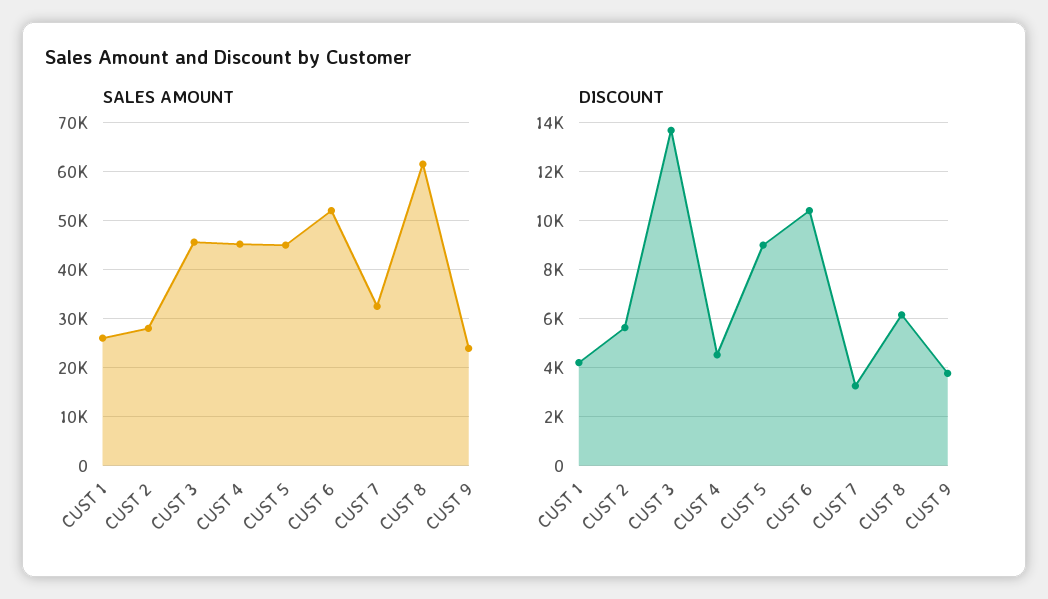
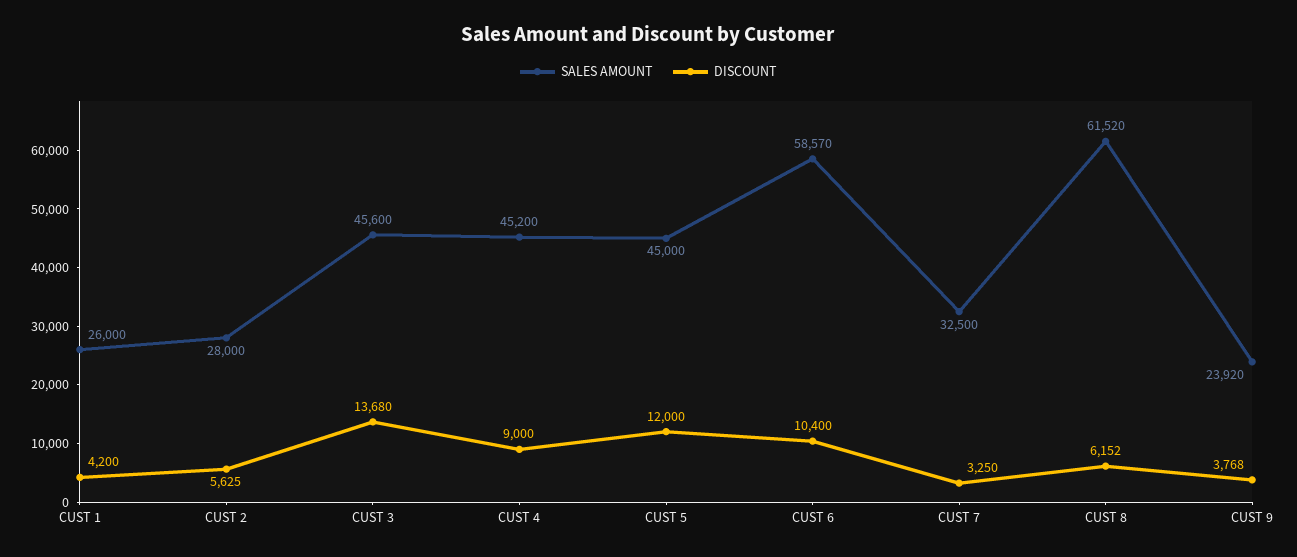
  {
    "SALES AMOUNT": {
      "CUST 1": 26000,
      "CUST 2": 28000,
      "CUST 3": 45600,
      "CUST 4": 45200,
      "CUST 5": 45000,
-     "CUST 6": 52000,
+     "CUST 6": 58570,
      "CUST 7": 32500,
      "CUST 8": 61520,
      "CUST 9": 23920
    },
    "DISCOUNT": {
      "CUST 1": 4200,
      "CUST 2": 5625,
      "CUST 3": 13680,
-     "CUST 4": 4500,
+     "CUST 4": 9000,
-     "CUST 5": 9000,
+     "CUST 5": 12000,
      "CUST 6": 10400,
      "CUST 7": 3250,
      "CUST 8": 6152,
      "CUST 9": 3768
    }
  }

